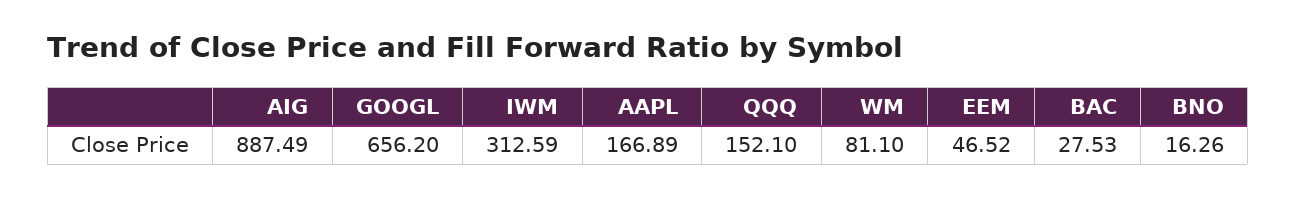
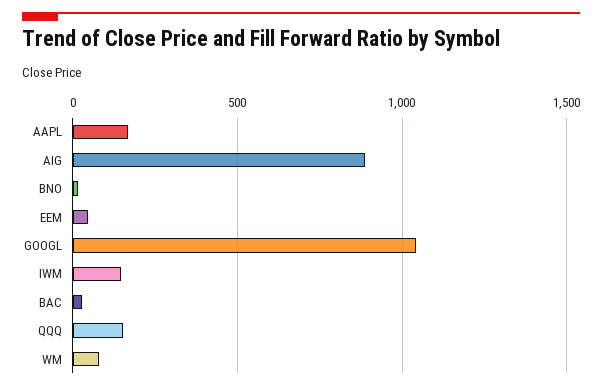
  {
    "AIG": 887.49,
-   "GOOGL": 656.2,
+   "GOOGL": 1050,
-   "IWM": 312.59,
+   "IWM": 150,
    "AAPL": 166.89,
    "QQQ": 152.1,
    "WM": 81.1,
    "EEM": 46.52,
    "BAC": 27.53,
    "BNO": 16.26
  }

